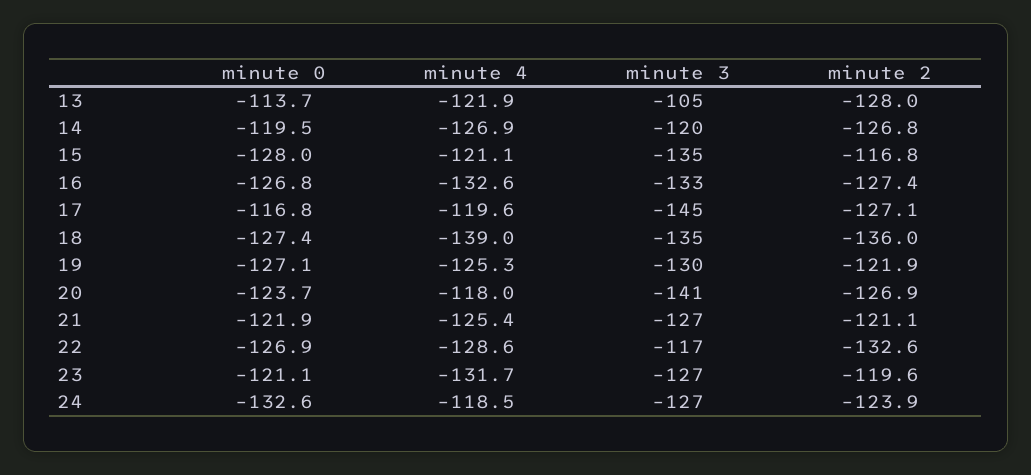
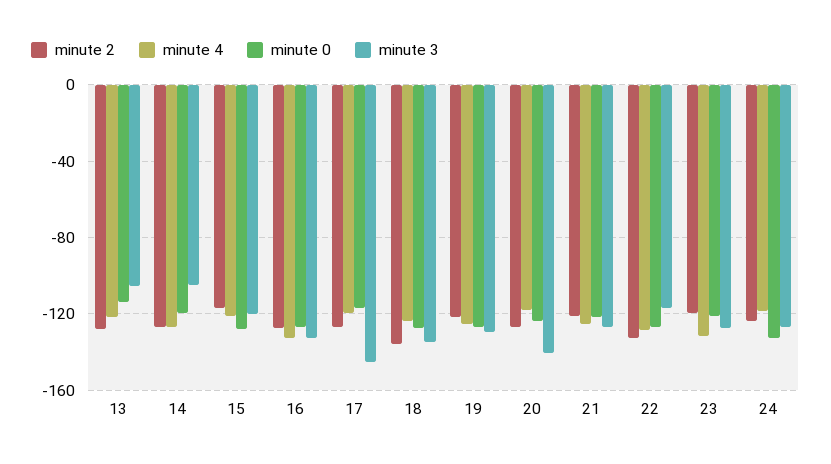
  {
    "minute 0": {
      "13": -113.7,
      "14": -119.5,
      "15": -128,
      "16": -126.8,
      "17": -116.8,
      "18": -127.4,
      "19": -127.1,
      "20": -123.7,
      "21": -121.9,
      "22": -126.9,
      "23": -121.1,
      "24": -132.6
    },
    "minute 4": {
      "13": -121.9,
      "14": -126.9,
      "15": -121.1,
      "16": -132.6,
      "17": -119.6,
-     "18": -139,
+     "18": -125,
      "19": -125.3,
      "20": -118,
      "21": -125.4,
      "22": -128.6,
      "23": -131.7,
      "24": -118.5
    },
    "minute 3": {
      "13": -105,
-     "14": -120,
+     "14": -105,
-     "15": -135,
+     "15": -120,
      "16": -133,
      "17": -145,
      "18": -135,
      "19": -130,
      "20": -141,
      "21": -127,
      "22": -117,
      "23": -127,
      "24": -127
    },
    "minute 2": {
      "13": -128,
      "14": -126.8,
      "15": -116.8,
      "16": -127.4,
      "17": -127.1,
      "18": -136,
      "19": -121.9,
      "20": -126.9,
      "21": -121.1,
      "22": -132.6,
      "23": -119.6,
      "24": -123.9
    }
  }

